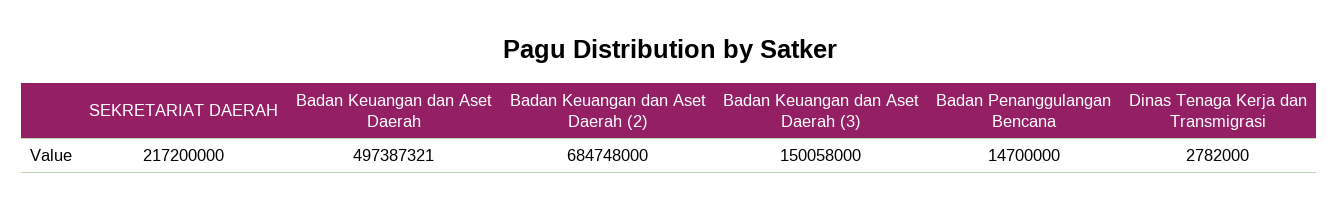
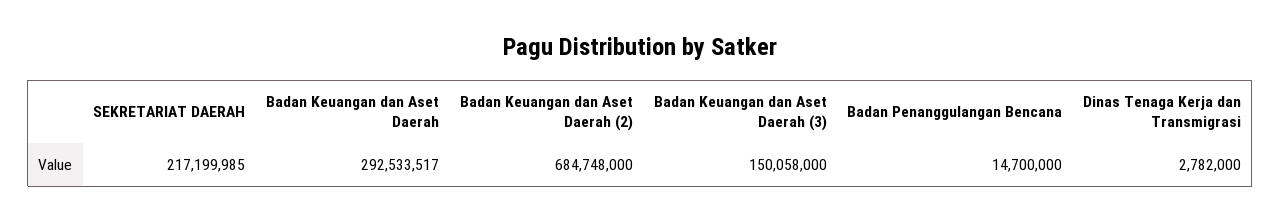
  {
-   "SEKRETARIAT DAERAH": 217200000,
+   "SEKRETARIAT DAERAH": 217199985,
-   "Badan Keuangan dan Aset Daerah": 497387321,
+   "Badan Keuangan dan Aset Daerah": 292533517,
    "Badan Keuangan dan Aset Daerah (2)": 684748000,
    "Badan Keuangan dan Aset Daerah (3)": 150058000,
    "Badan Penanggulangan Bencana": 14700000,
    "Dinas Tenaga Kerja dan Transmigrasi": 2782000
  }

